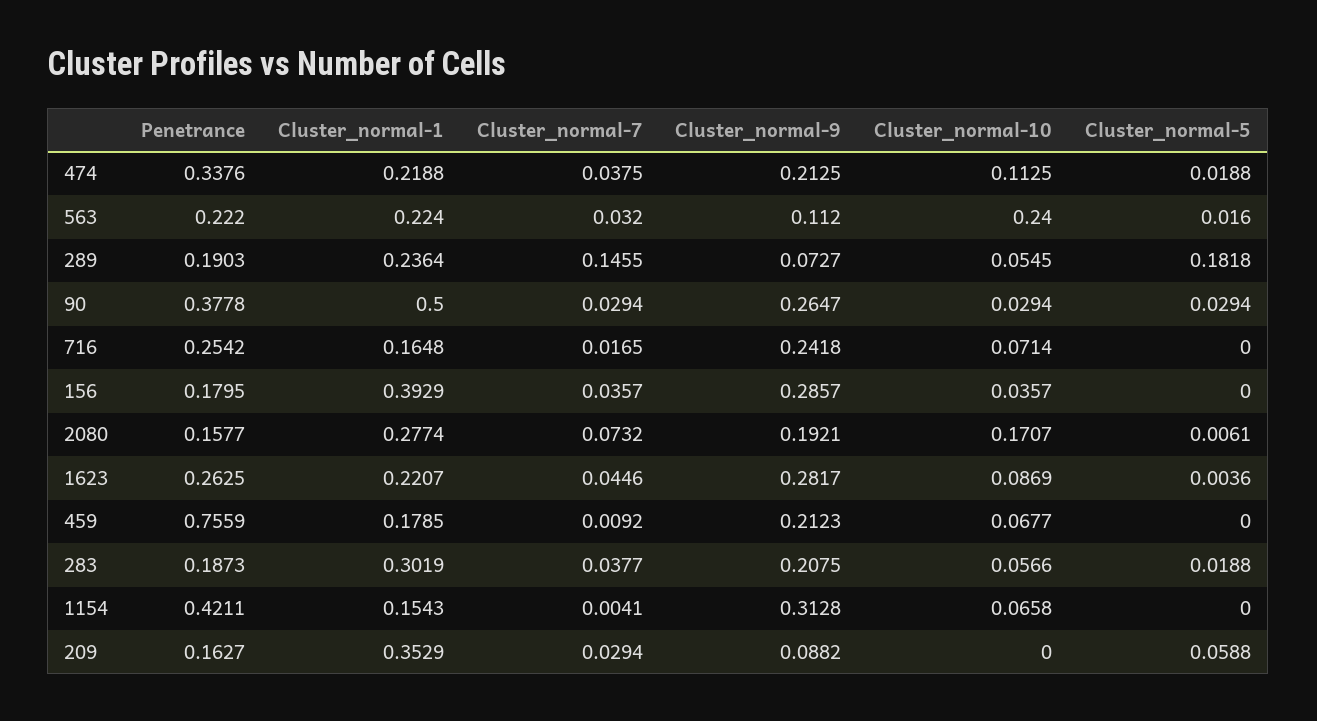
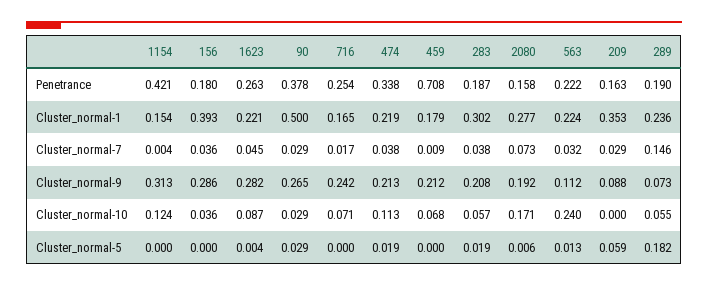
  {
    "Penetrance": {
      "474": 0.3376,
      "563": 0.222,
      "289": 0.1903,
      "90": 0.3778,
      "716": 0.2542,
      "156": 0.1795,
      "2080": 0.1577,
      "1623": 0.2625,
-     "459": 0.7559,
+     "459": 0.708,
      "283": 0.1873,
      "1154": 0.4211,
      "209": 0.1627
    },
    "Cluster_normal-1": {
      "474": 0.2188,
      "563": 0.224,
      "289": 0.2364,
      "90": 0.5,
      "716": 0.1648,
      "156": 0.3929,
      "2080": 0.2774,
      "1623": 0.2207,
      "459": 0.1785,
      "283": 0.3019,
      "1154": 0.1543,
      "209": 0.3529
    },
    "Cluster_normal-7": {
      "474": 0.0375,
      "563": 0.032,
      "289": 0.1455,
      "90": 0.0294,
      "716": 0.0165,
      "156": 0.0357,
      "2080": 0.0732,
      "1623": 0.0446,
      "459": 0.0092,
      "283": 0.0377,
      "1154": 0.0041,
      "209": 0.0294
    },
    "Cluster_normal-9": {
      "474": 0.2125,
      "563": 0.112,
      "289": 0.0727,
      "90": 0.2647,
      "716": 0.2418,
      "156": 0.2857,
      "2080": 0.1921,
      "1623": 0.2817,
      "459": 0.2123,
      "283": 0.2075,
      "1154": 0.3128,
      "209": 0.0882
    },
    "Cluster_normal-10": {
      "474": 0.1125,
      "563": 0.24,
      "289": 0.0545,
      "90": 0.0294,
      "716": 0.0714,
      "156": 0.0357,
      "2080": 0.1707,
      "1623": 0.0869,
      "459": 0.0677,
      "283": 0.0566,
-     "1154": 0.0658,
+     "1154": 0.124,
      "209": 0
    },
    "Cluster_normal-5": {
      "474": 0.0188,
-     "563": 0.016,
+     "563": 0.013,
      "289": 0.1818,
      "90": 0.0294,
      "716": 0,
      "156": 0,
      "2080": 0.0061,
      "1623": 0.0036,
      "459": 0,
      "283": 0.0188,
      "1154": 0,
      "209": 0.0588
    }
  }

